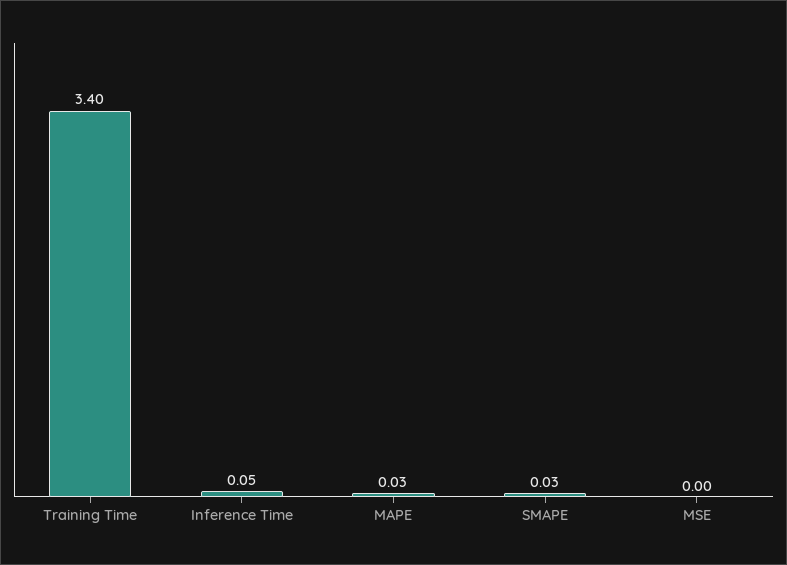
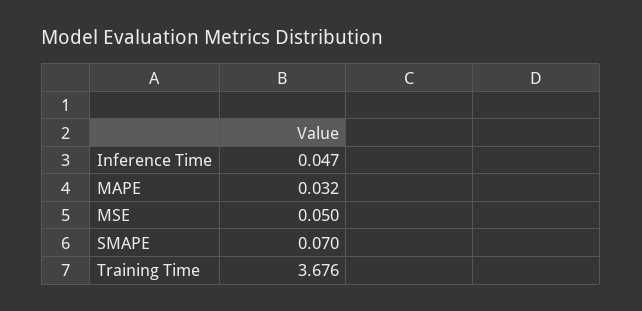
  {
-   "Training Time": 3.4,
+   "Training Time": 3.676,
    "Inference Time": 0.047,
    "MAPE": 0.032,
-   "SMAPE": 0.03,
+   "SMAPE": 0.07,
-   "MSE": 0
+   "MSE": 0.05
  }

